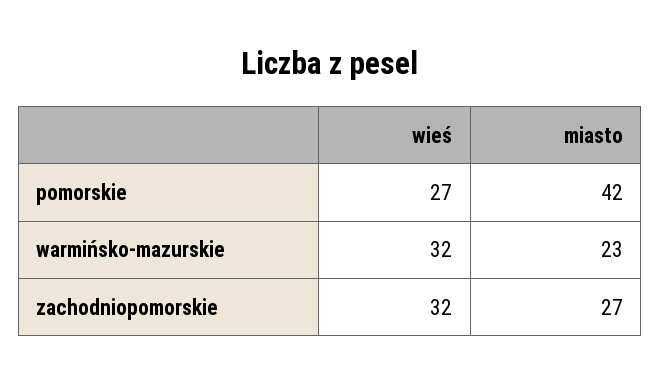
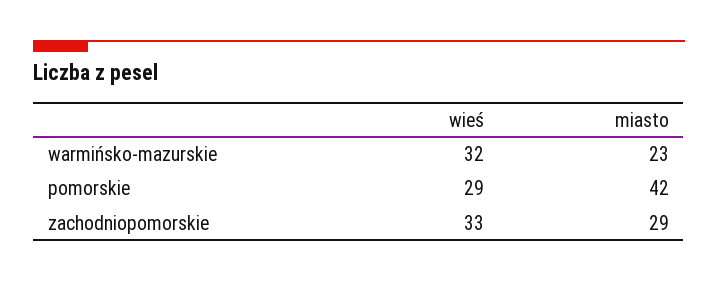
  {
    "wieś": {
-     "pomorskie": 27,
+     "pomorskie": 29,
      "warmińsko-mazurskie": 32,
-     "zachodniopomorskie": 32
+     "zachodniopomorskie": 33
    },
    "miasto": {
      "pomorskie": 42,
      "warmińsko-mazurskie": 23,
-     "zachodniopomorskie": 27
+     "zachodniopomorskie": 29
    }
  }

